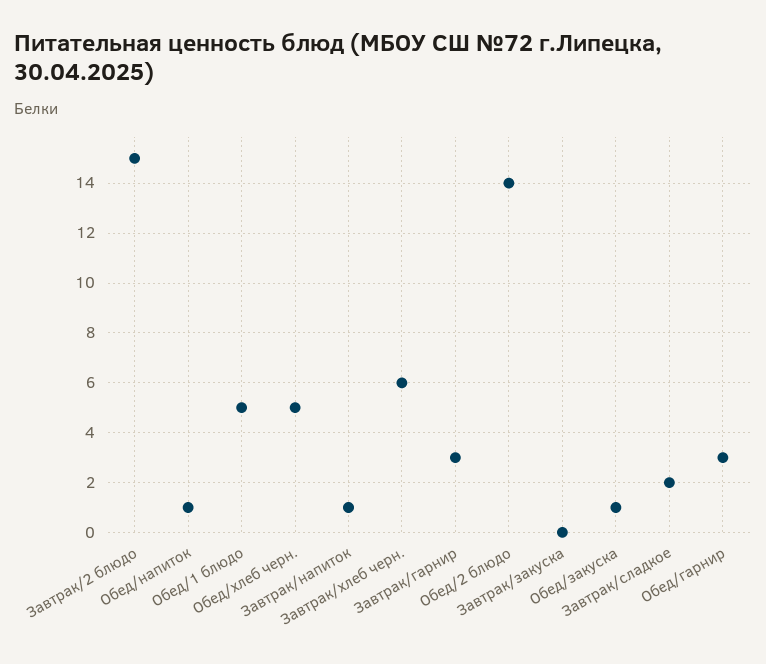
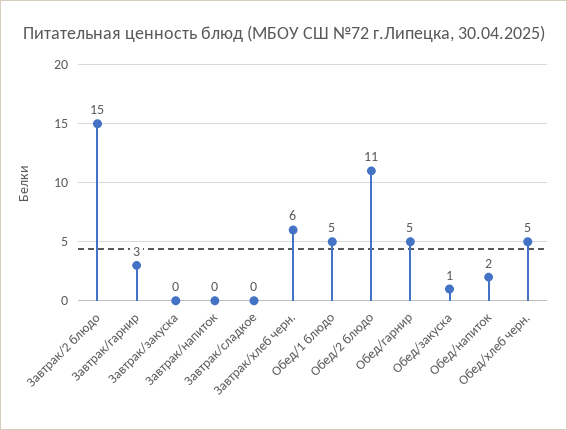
  {
    "Завтрак/2 блюдо": 15,
-   "Обед/напиток": 1,
+   "Обед/напиток": 2,
    "Обед/1 блюдо": 5,
    "Обед/хлеб черн.": 5,
-   "Завтрак/напиток": 1,
+   "Завтрак/напиток": 0,
    "Завтрак/хлеб черн.": 6,
    "Завтрак/гарнир": 3,
-   "Обед/2 блюдо": 14,
+   "Обед/2 блюдо": 11,
    "Завтрак/закуска": 0,
    "Обед/закуска": 1,
-   "Завтрак/сладкое": 2,
+   "Завтрак/сладкое": 0,
-   "Обед/гарнир": 3
+   "Обед/гарнир": 5
  }

